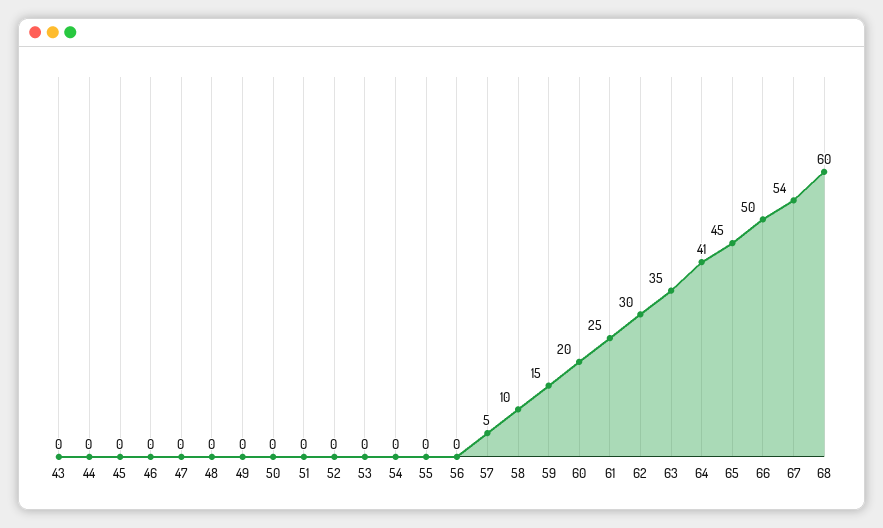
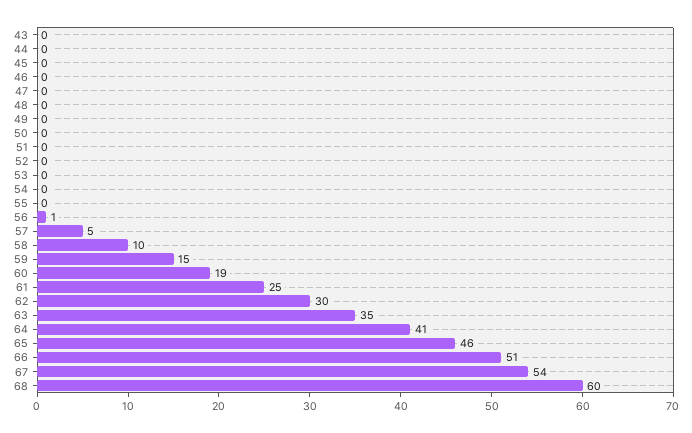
  {
    "43": 0,
    "44": 0,
    "45": 0,
    "46": 0,
    "47": 0,
    "48": 0,
    "49": 0,
    "50": 0,
    "51": 0,
    "52": 0,
    "53": 0,
    "54": 0,
    "55": 0,
-   "56": 0,
+   "56": 1,
    "57": 5,
    "58": 10,
    "59": 15,
-   "60": 20,
+   "60": 19,
    "61": 25,
    "62": 30,
    "63": 35,
    "64": 41,
-   "65": 45,
+   "65": 46,
-   "66": 50,
+   "66": 51,
    "67": 54,
    "68": 60
  }

